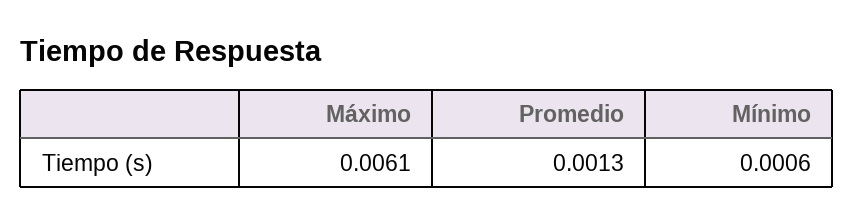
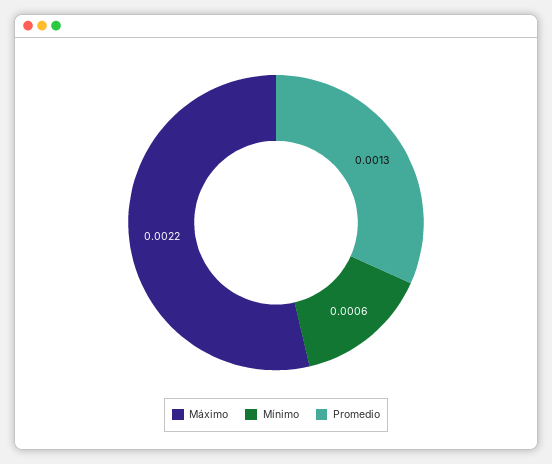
  {
-   "Máximo": 0.0061,
+   "Máximo": 0.0022,
    "Promedio": 0.0013,
    "Mínimo": 0.0006
  }

